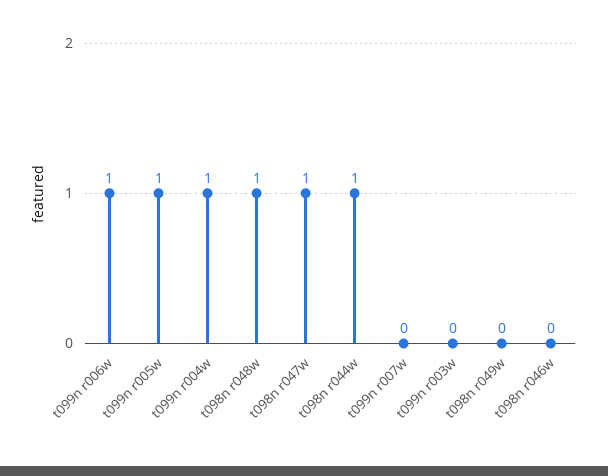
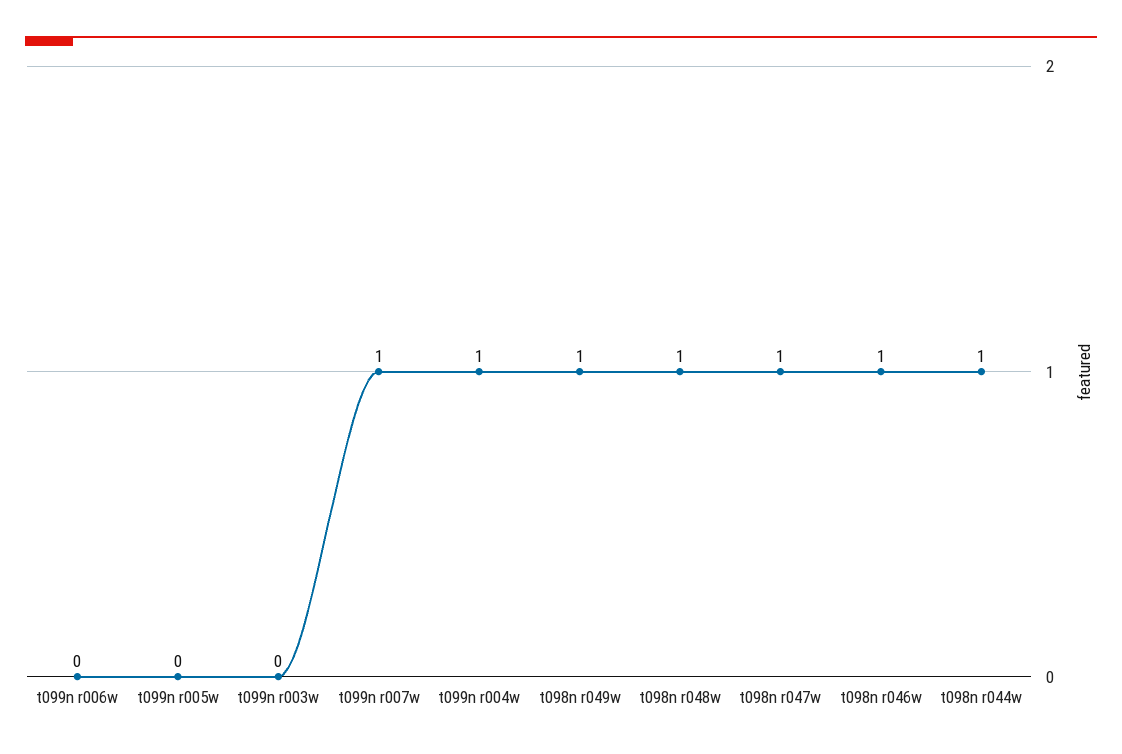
  {
-   "t099n r006w": 1,
+   "t099n r006w": 0,
-   "t099n r005w": 1,
+   "t099n r005w": 0,
    "t099n r004w": 1,
    "t098n r048w": 1,
    "t098n r047w": 1,
    "t098n r044w": 1,
-   "t099n r007w": 0,
+   "t099n r007w": 1,
    "t099n r003w": 0,
-   "t098n r049w": 0,
+   "t098n r049w": 1,
-   "t098n r046w": 0
+   "t098n r046w": 1
  }

